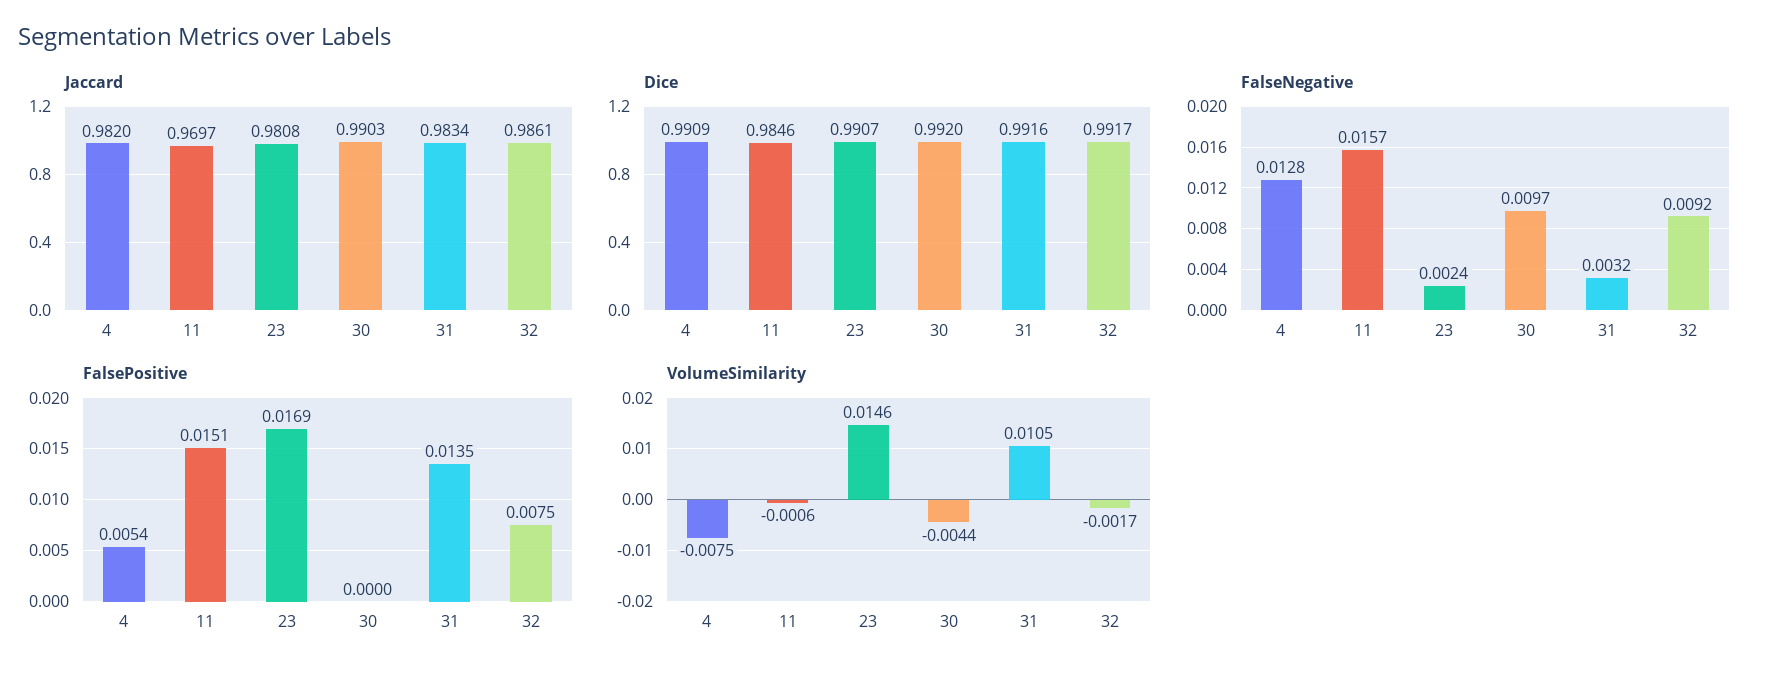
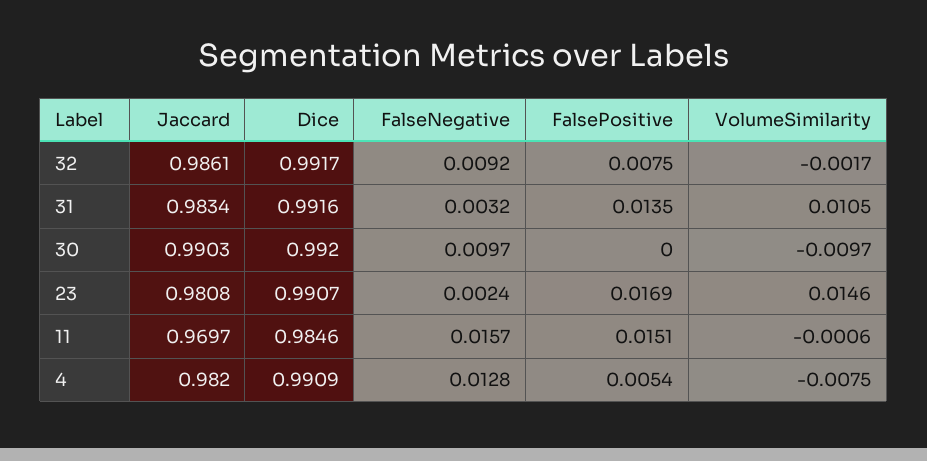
  {
    "Jaccard": {
      "4": 0.982,
      "11": 0.9697,
      "23": 0.9808,
      "30": 0.9903,
      "31": 0.9834,
      "32": 0.9861
    },
    "Dice": {
      "4": 0.9909,
      "11": 0.9846,
      "23": 0.9907,
      "30": 0.992,
      "31": 0.9916,
      "32": 0.9917
    },
    "FalseNegative": {
      "4": 0.0128,
      "11": 0.0157,
      "23": 0.0024,
      "30": 0.0097,
      "31": 0.0032,
      "32": 0.0092
    },
    "FalsePositive": {
      "4": 0.0054,
      "11": 0.0151,
      "23": 0.0169,
      "30": 0,
      "31": 0.0135,
      "32": 0.0075
    },
    "VolumeSimilarity": {
      "4": -0.0075,
      "11": -0.0006,
      "23": 0.0146,
-     "30": -0.0044,
+     "30": -0.0097,
      "31": 0.0105,
      "32": -0.0017
    }
  }

